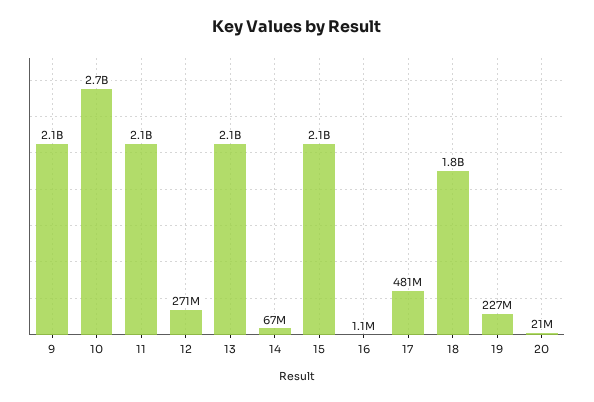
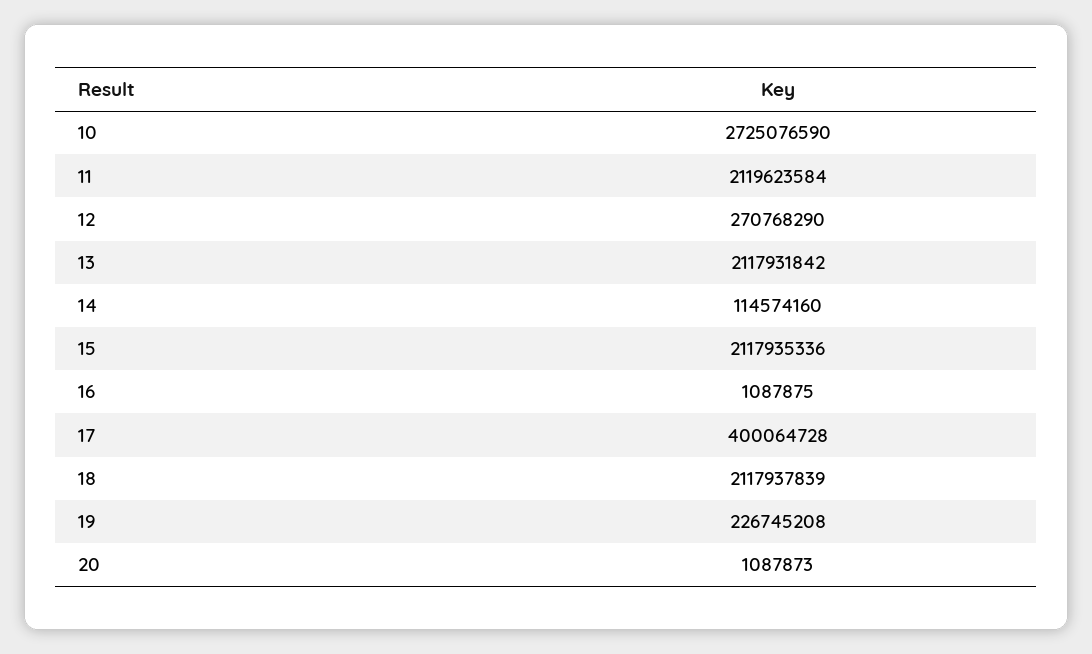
  {
-   "9": 2100000000,
    "10": 2725076590,
    "11": 2119623584,
    "12": 270768290,
    "13": 2117931842,
-   "14": 67000000,
+   "14": 114574160,
    "15": 2117935336,
    "16": 1087875,
-   "17": 481000000,
+   "17": 400064728,
-   "18": 1800000000,
+   "18": 2117937839,
    "19": 226745208,
-   "20": 21000000
+   "20": 1087873
  }

